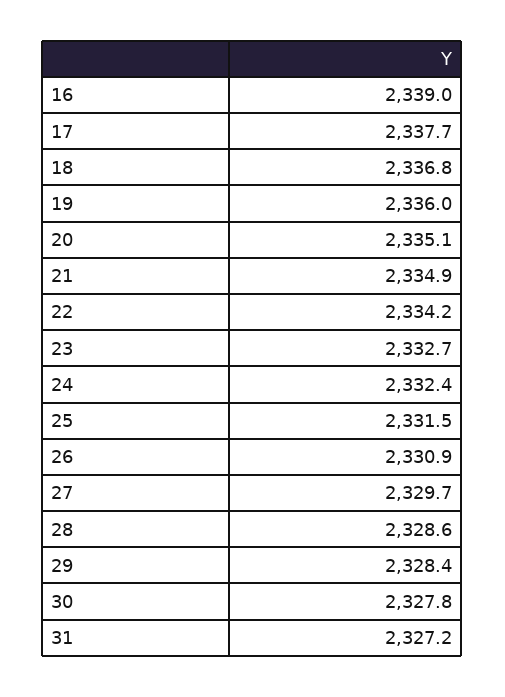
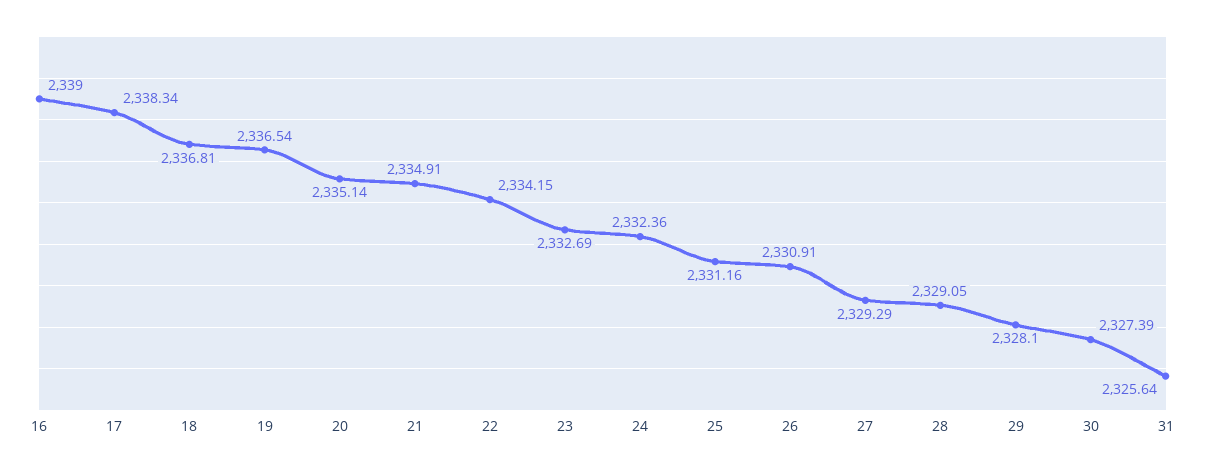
  {
    "16": 2339,
-   "17": 2337.7,
+   "17": 2338.34,
    "18": 2336.81,
-   "19": 2336,
+   "19": 2336.54,
    "20": 2335.14,
    "21": 2334.91,
    "22": 2334.15,
    "23": 2332.69,
    "24": 2332.36,
-   "25": 2331.5,
+   "25": 2331.16,
    "26": 2330.91,
-   "27": 2329.7,
+   "27": 2329.29,
-   "28": 2328.6,
+   "28": 2329.05,
-   "29": 2328.4,
+   "29": 2328.1,
-   "30": 2327.8,
+   "30": 2327.39,
-   "31": 2327.2
+   "31": 2325.64
  }

